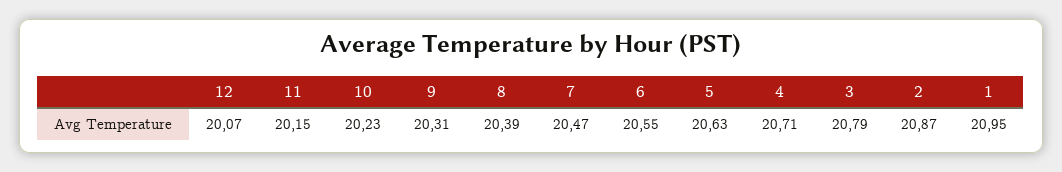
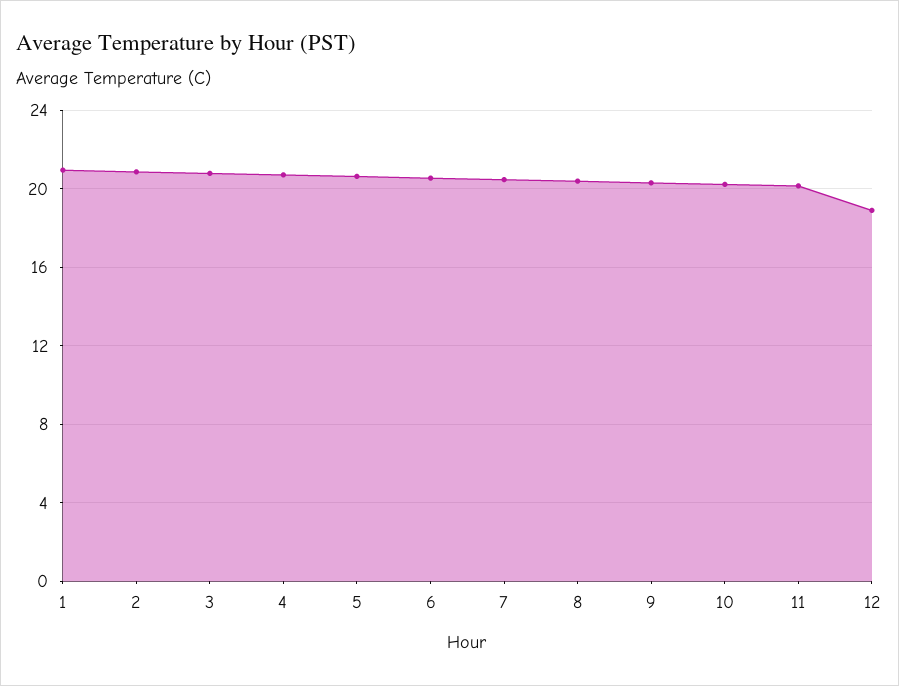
  {
-   "12": 20.07,
+   "12": 19,
    "11": 20.15,
    "10": 20.23,
    "9": 20.31,
    "8": 20.39,
    "7": 20.47,
    "6": 20.55,
    "5": 20.63,
    "4": 20.71,
    "3": 20.79,
    "2": 20.87,
    "1": 20.95
  }

